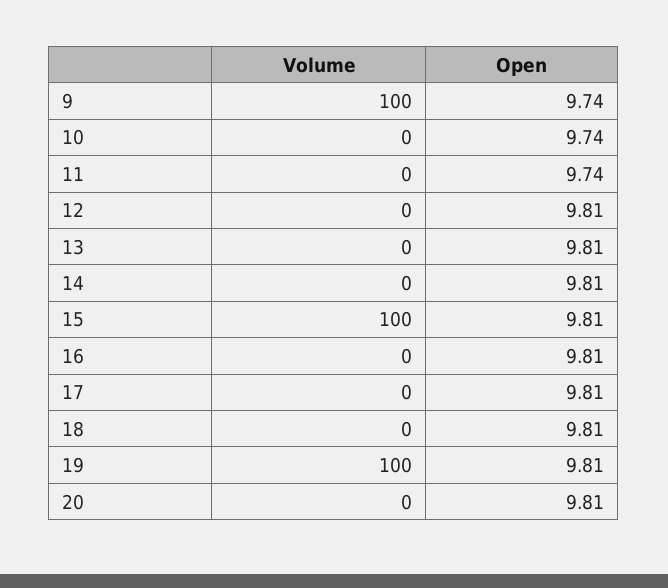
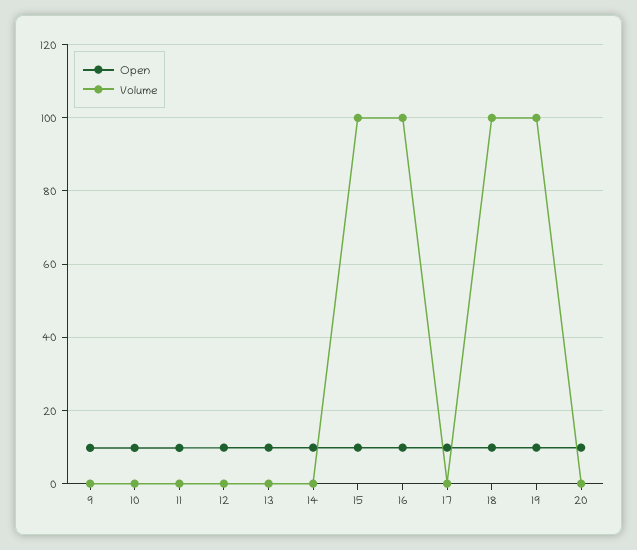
  {
    "Volume": {
-     "9": 100,
+     "9": 0,
      "10": 0,
      "11": 0,
      "12": 0,
      "13": 0,
      "14": 0,
      "15": 100,
-     "16": 0,
+     "16": 100,
      "17": 0,
-     "18": 0,
+     "18": 100,
      "19": 100,
      "20": 0
    },
    "Open": {
      "9": 9.74,
      "10": 9.74,
      "11": 9.74,
      "12": 9.81,
      "13": 9.81,
      "14": 9.81,
      "15": 9.81,
      "16": 9.81,
      "17": 9.81,
      "18": 9.81,
      "19": 9.81,
      "20": 9.81
    }
  }

